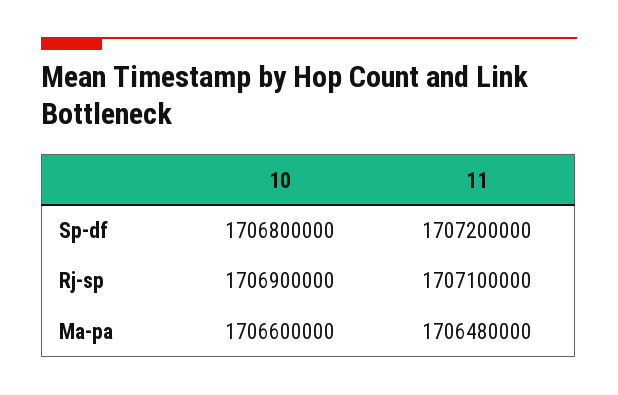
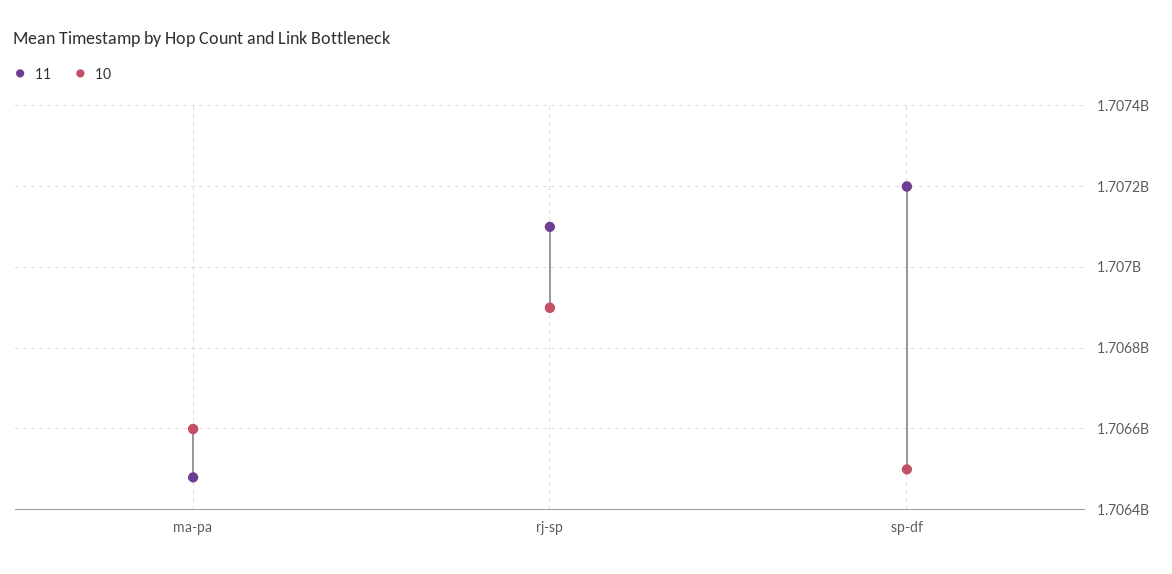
  {
    "10": {
-     "Sp-df": 1706800000,
+     "Sp-df": 1706500000,
      "Rj-sp": 1706900000,
      "Ma-pa": 1706600000
    },
    "11": {
      "Sp-df": 1707200000,
      "Rj-sp": 1707100000,
      "Ma-pa": 1706480000
    }
  }

